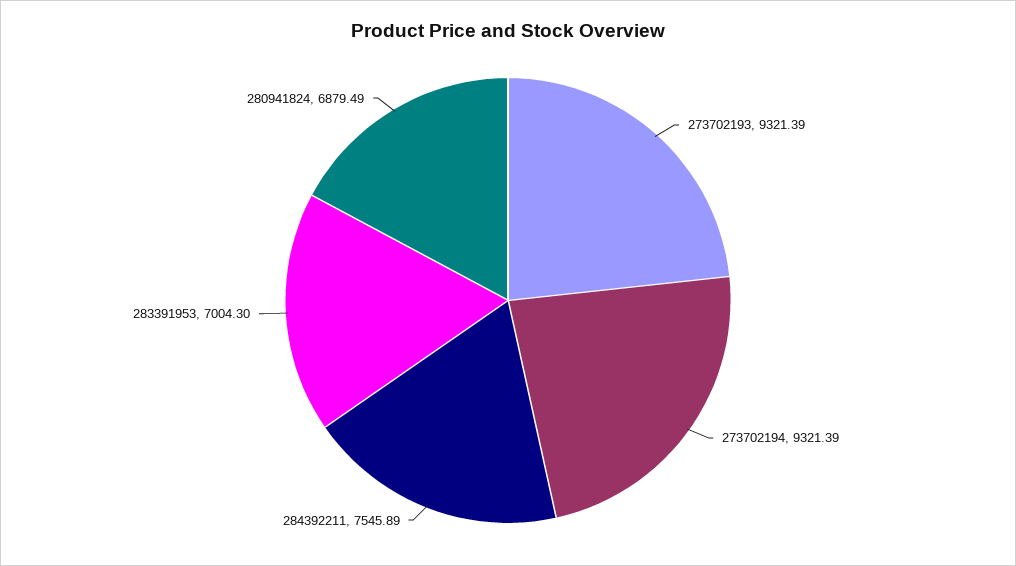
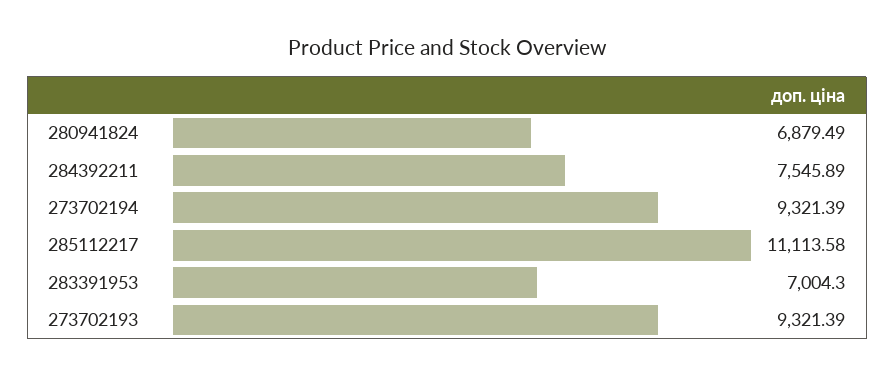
  {
    "273702193": 9321.39,
    "273702194": 9321.39,
    "284392211": 7545.89,
    "283391953": 7004.3,
-   "280941824": 6879.49
+   "280941824": 6879.49,
+   "285112217": 11113.58
  }

